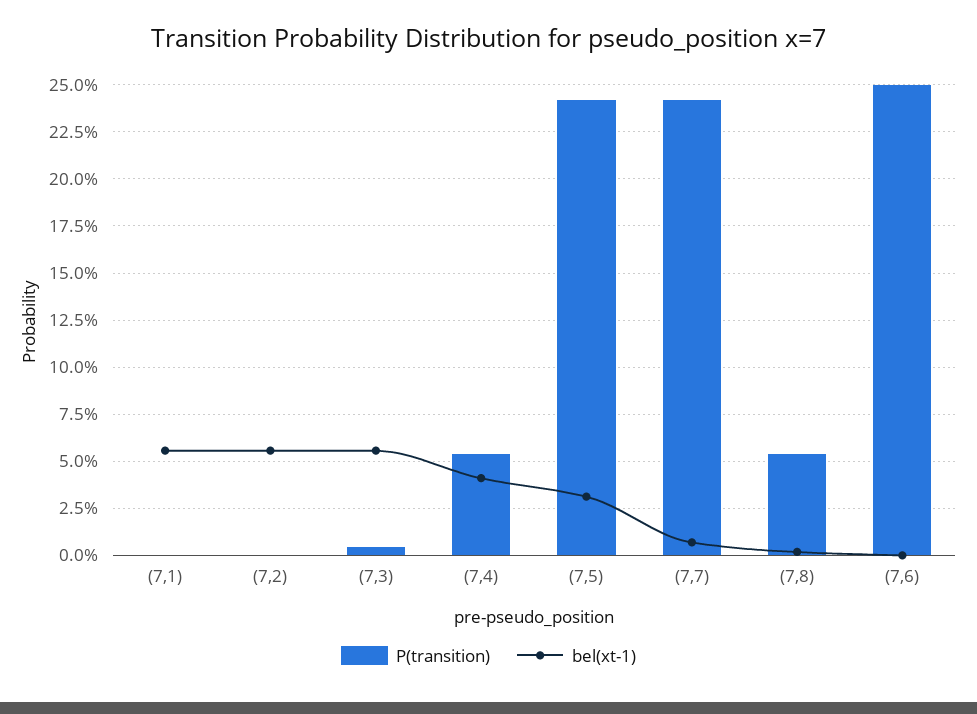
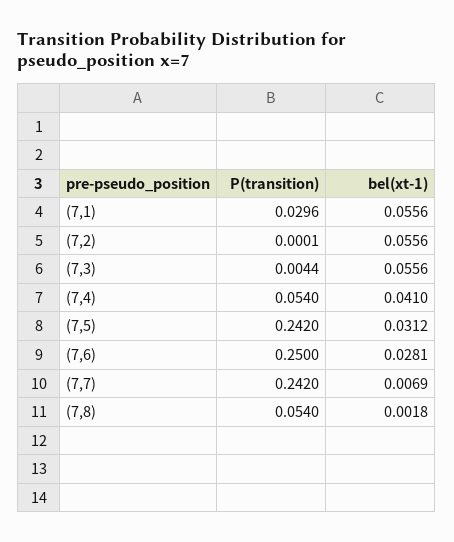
  {
    "P(transition)": {
-     "(7,1)": 0,
+     "(7,1)": 0.0296,
      "(7,2)": 0.0001,
      "(7,3)": 0.0044,
      "(7,4)": 0.054,
      "(7,5)": 0.242,
      "(7,7)": 0.242,
      "(7,8)": 0.054,
      "(7,6)": 0.25
    },
    "bel(xt-1)": {
      "(7,1)": 0.0556,
      "(7,2)": 0.0556,
      "(7,3)": 0.0556,
      "(7,4)": 0.041,
      "(7,5)": 0.0312,
      "(7,7)": 0.0069,
      "(7,8)": 0.0018,
-     "(7,6)": 0
+     "(7,6)": 0.0281
    }
  }

